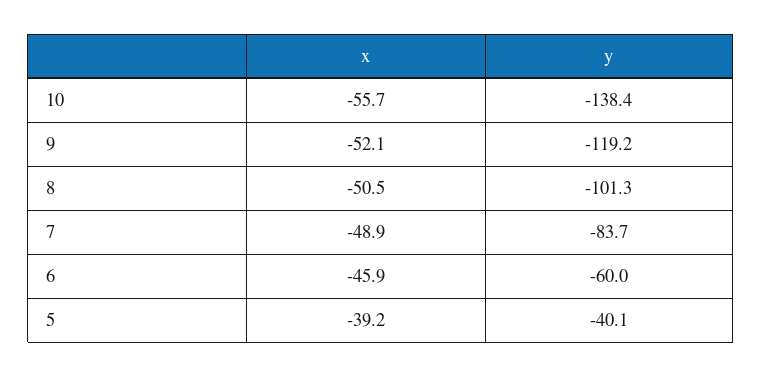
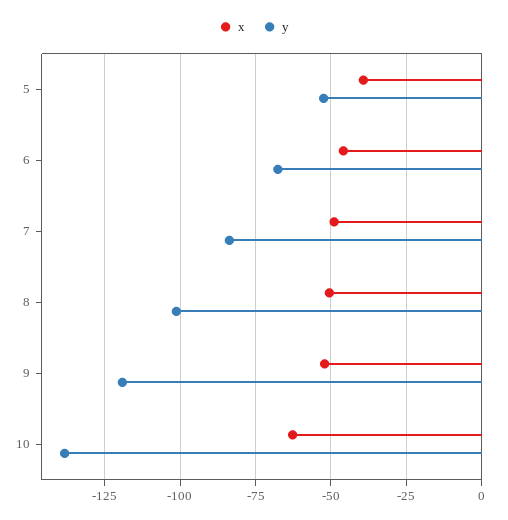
  {
    "x": {
-     "10": -55.7,
+     "10": -62.5,
      "9": -52.1,
      "8": -50.5,
      "7": -48.9,
      "6": -45.9,
      "5": -39.2
    },
    "y": {
      "10": -138.4,
      "9": -119.2,
      "8": -101.3,
      "7": -83.7,
-     "6": -60,
+     "6": -67.5,
-     "5": -40.1
+     "5": -52.5
    }
  }

